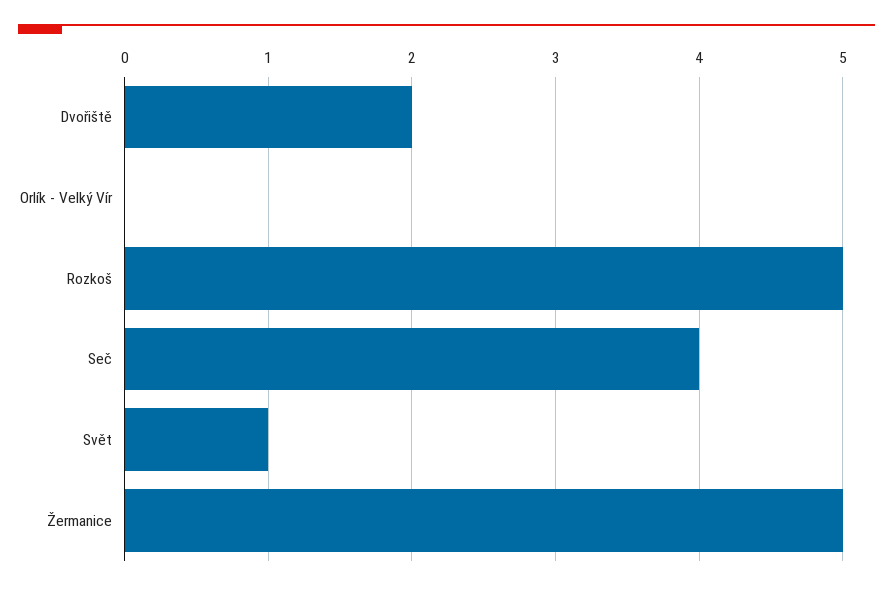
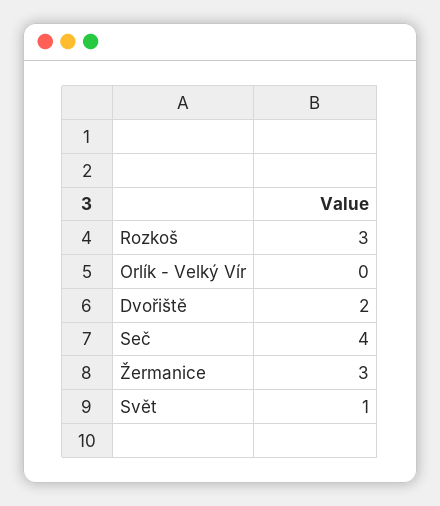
  {
    "Dvořiště": 2,
    "Orlík - Velký Vír": 0,
-   "Rozkoš": 5,
+   "Rozkoš": 3,
    "Seč": 4,
    "Svět": 1,
-   "Žermanice": 5
+   "Žermanice": 3
  }

